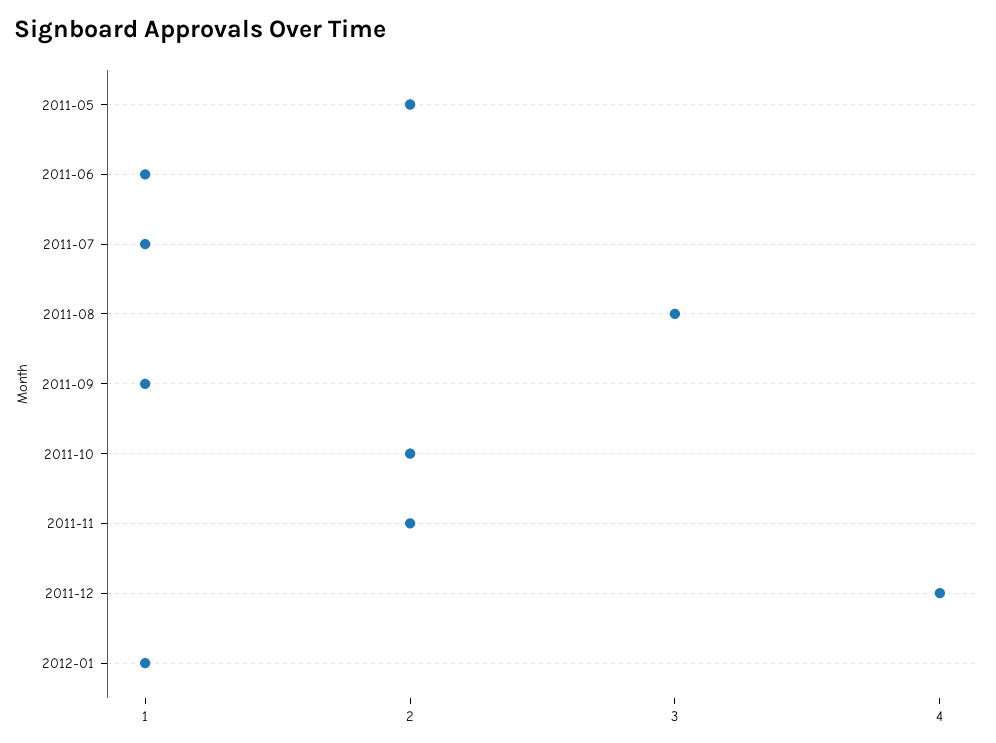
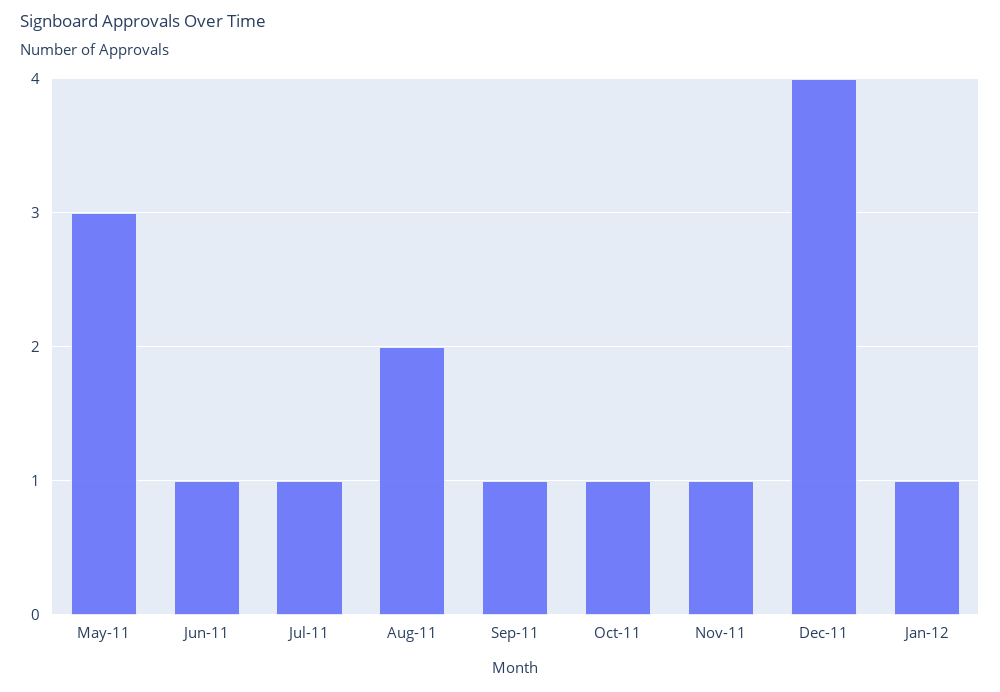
  {
-   "2011-05": 2,
+   "2011-05": 3,
    "2011-06": 1,
    "2011-07": 1,
-   "2011-08": 3,
+   "2011-08": 2,
    "2011-09": 1,
-   "2011-10": 2,
+   "2011-10": 1,
-   "2011-11": 2,
+   "2011-11": 1,
    "2011-12": 4,
    "2012-01": 1
  }

